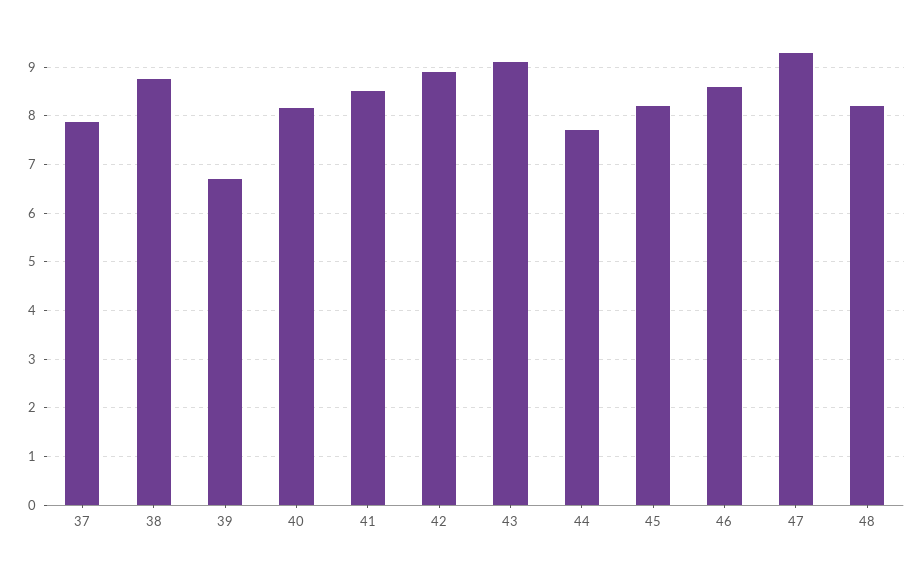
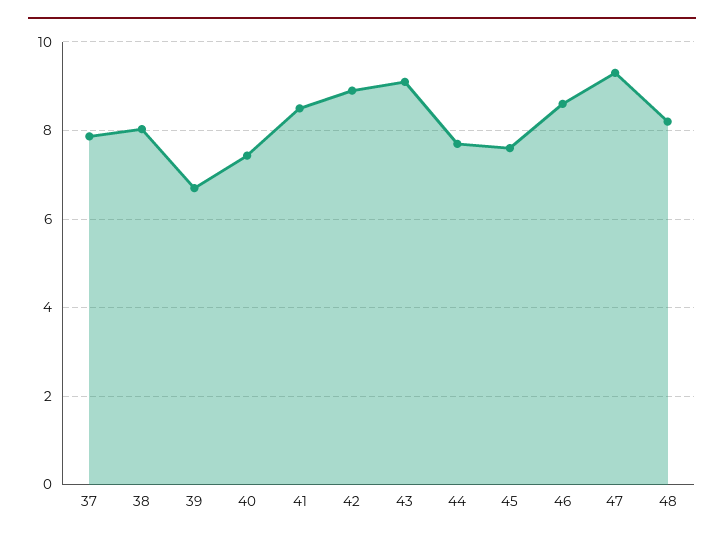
  {
    "37": 7.8,
-   "38": 8.8,
+   "38": 8,
    "39": 6.8,
-   "40": 8.2,
+   "40": 7.4,
    "41": 8.6,
    "42": 9,
    "43": 9.2,
    "44": 7.8,
-   "45": 8.2,
+   "45": 7.6,
    "46": 8.6,
    "47": 9.4,
    "48": 8.2
  }

